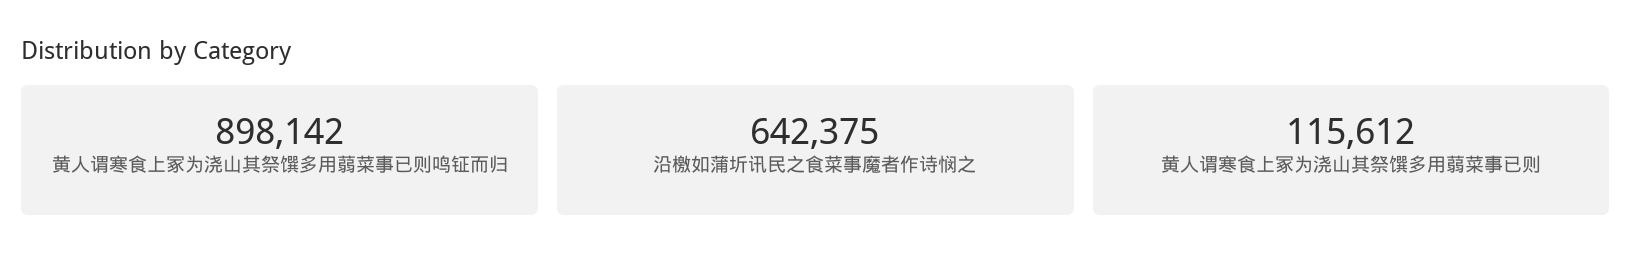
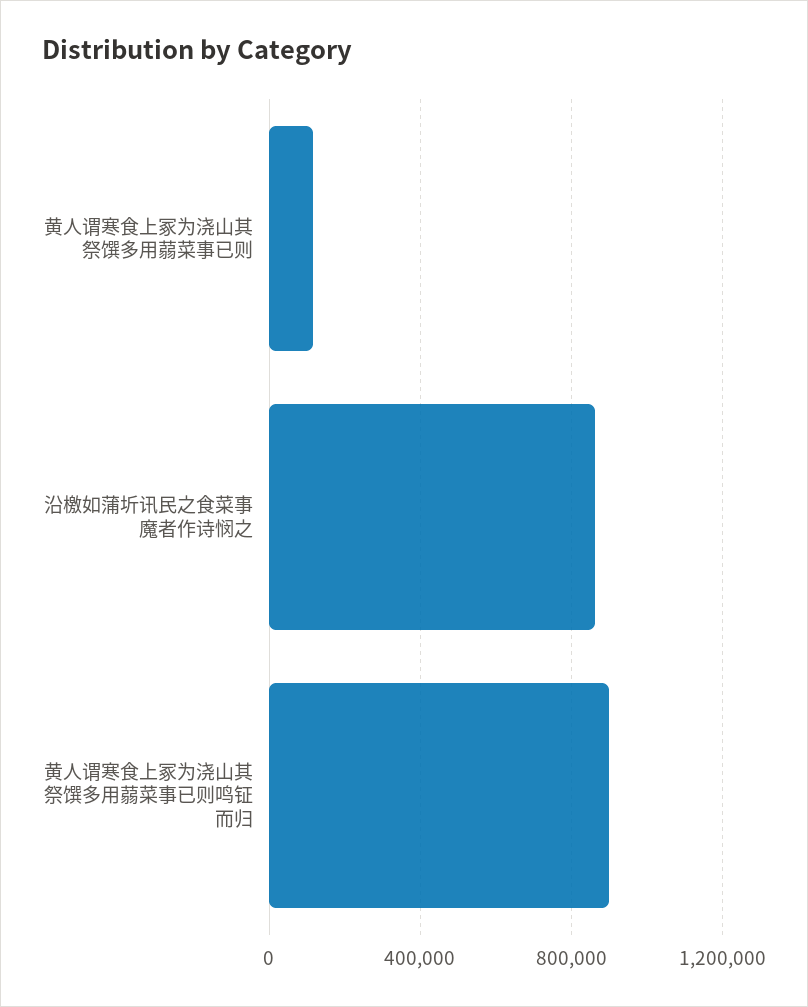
  {
    "黄人谓寒食上冢为浇山其祭馔多用蒻菜事已则鸣钲而归": 898142,
-   "沿檄如蒲圻讯民之食菜事魔者作诗悯之": 642375,
+   "沿檄如蒲圻讯民之食菜事魔者作诗悯之": 850000,
    "黄人谓寒食上冢为浇山其祭馔多用蒻菜事已则": 115612
  }

